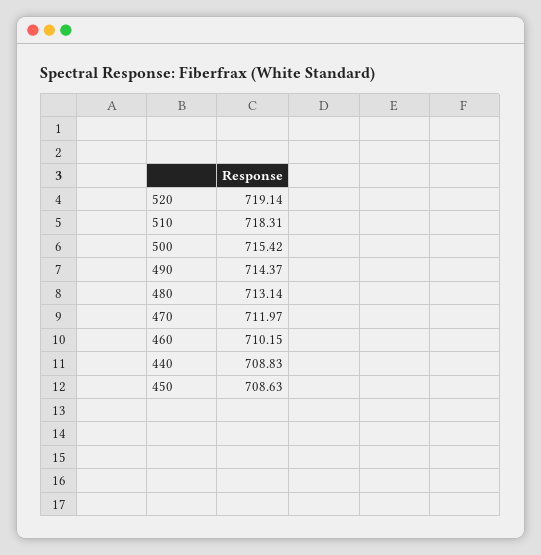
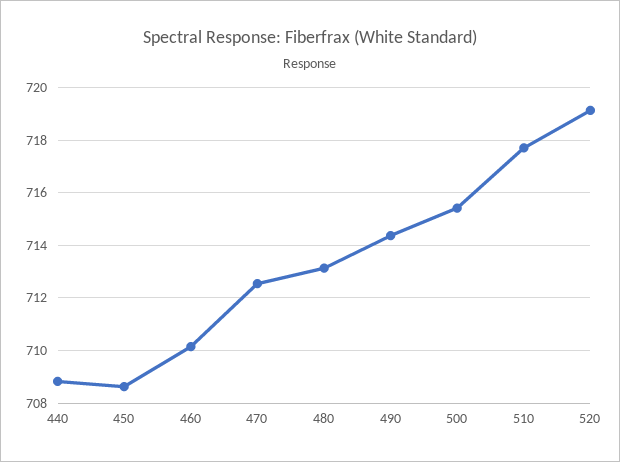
  {
    "520": 719.14,
-   "510": 718.31,
+   "510": 717.75,
    "500": 715.42,
    "490": 714.37,
    "480": 713.14,
-   "470": 711.97,
+   "470": 712.5,
    "460": 710.15,
    "440": 708.83,
    "450": 708.63
  }

